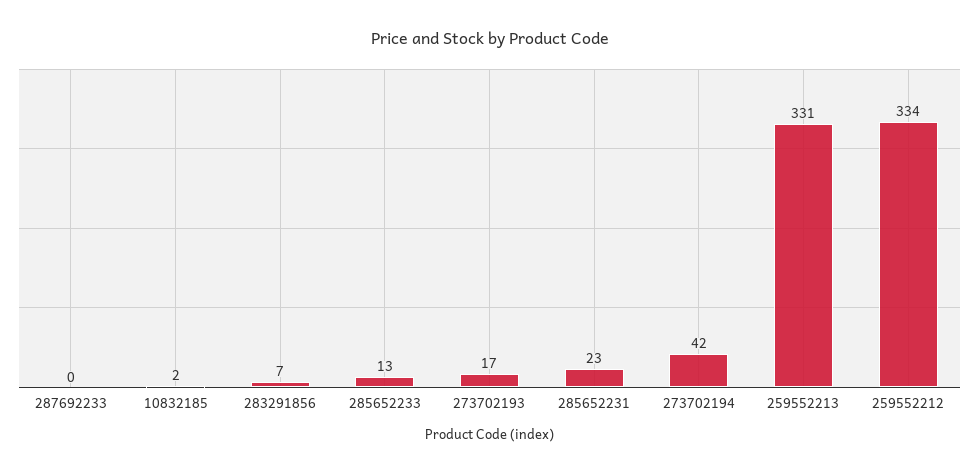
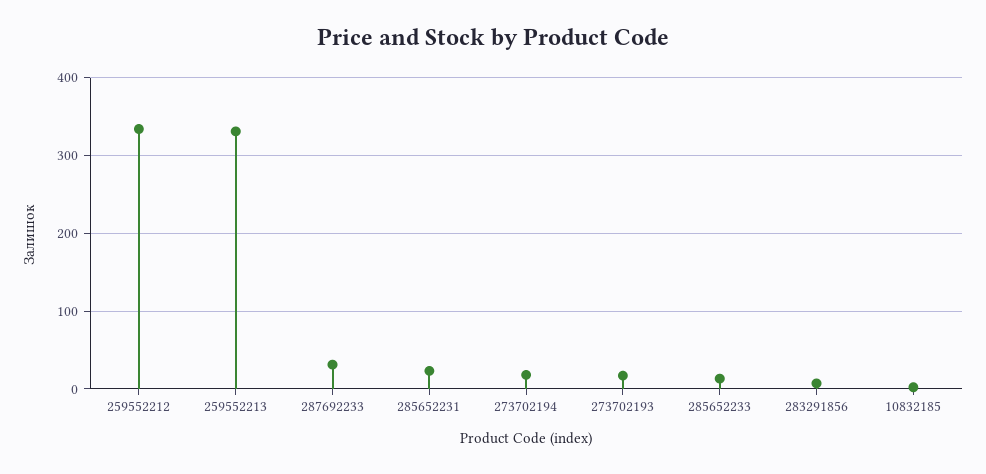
  {
-   "287692233": 0,
+   "287692233": 30,
    "10832185": 2,
    "283291856": 7,
    "285652233": 13,
    "273702193": 17,
    "285652231": 23,
-   "273702194": 42,
+   "273702194": 20,
    "259552213": 331,
    "259552212": 334
  }

